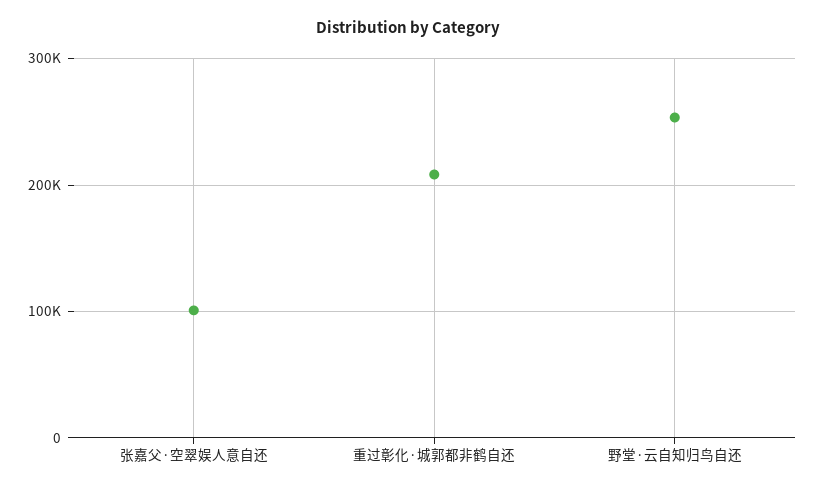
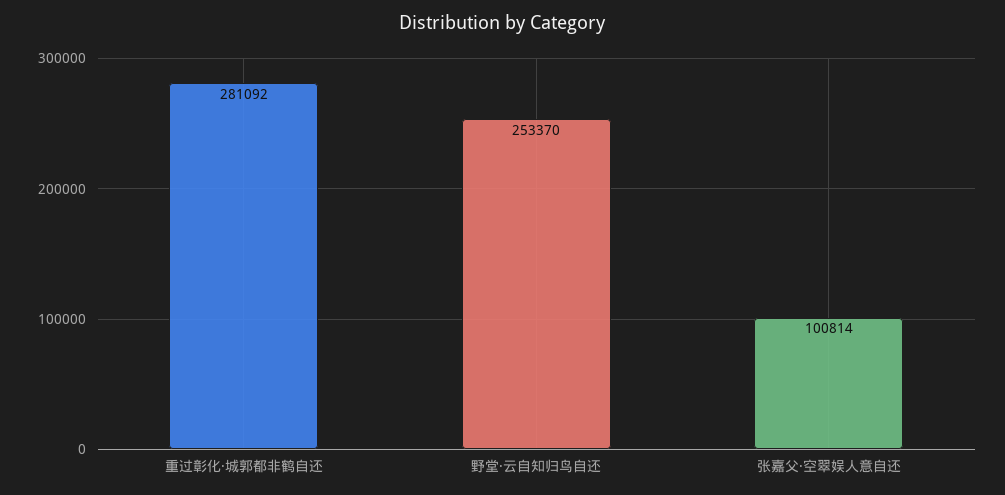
  {
    "张嘉父·空翠娱人意自还": 100814,
-   "重过彰化·城郭都非鹤自还": 210000,
+   "重过彰化·城郭都非鹤自还": 281092,
    "野堂·云自知归鸟自还": 253370
  }

